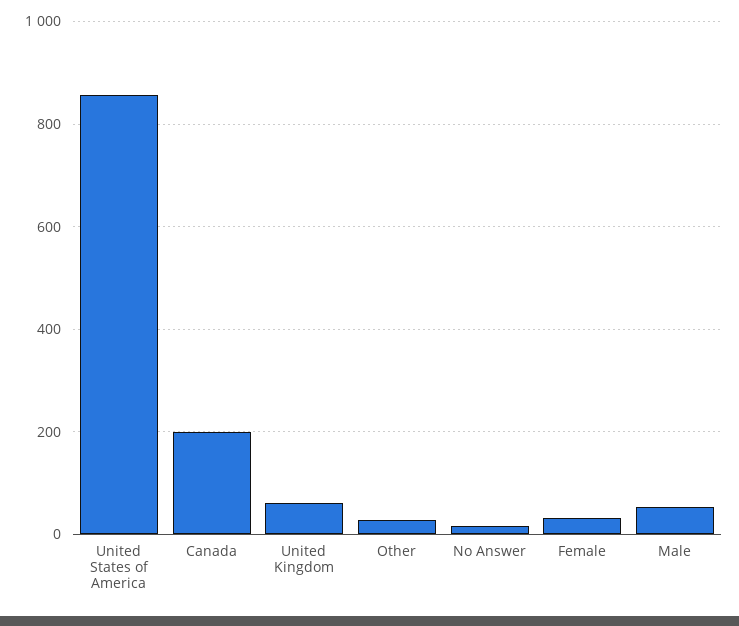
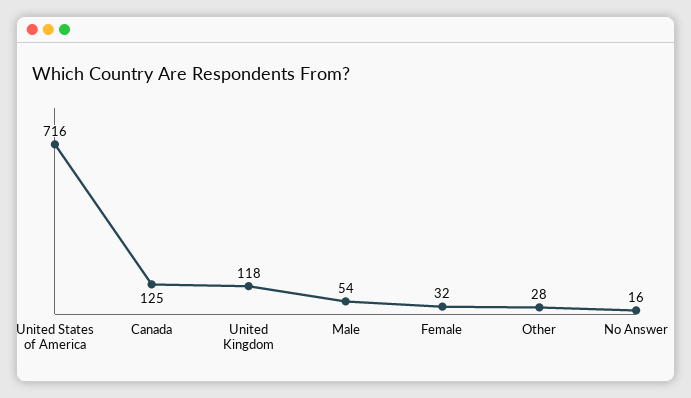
  {
-   "United States of America": 860,
+   "United States of America": 716,
-   "Canada": 200,
+   "Canada": 125,
-   "United Kingdom": 60,
+   "United Kingdom": 118,
    "Other": 28,
    "No Answer": 16,
    "Female": 32,
    "Male": 54
  }

